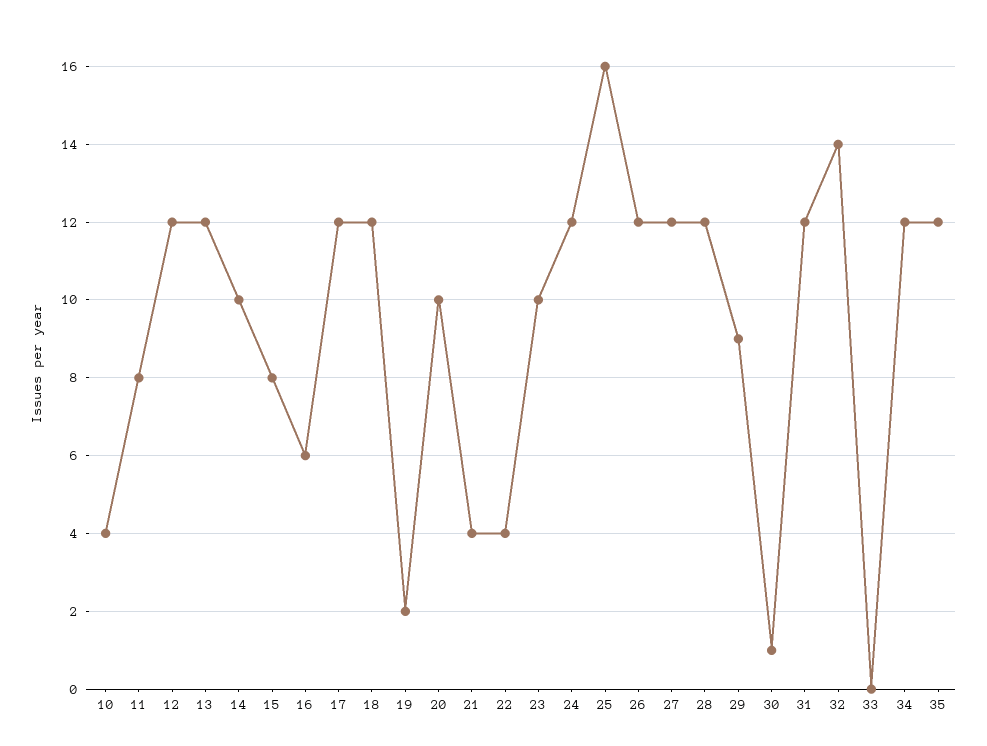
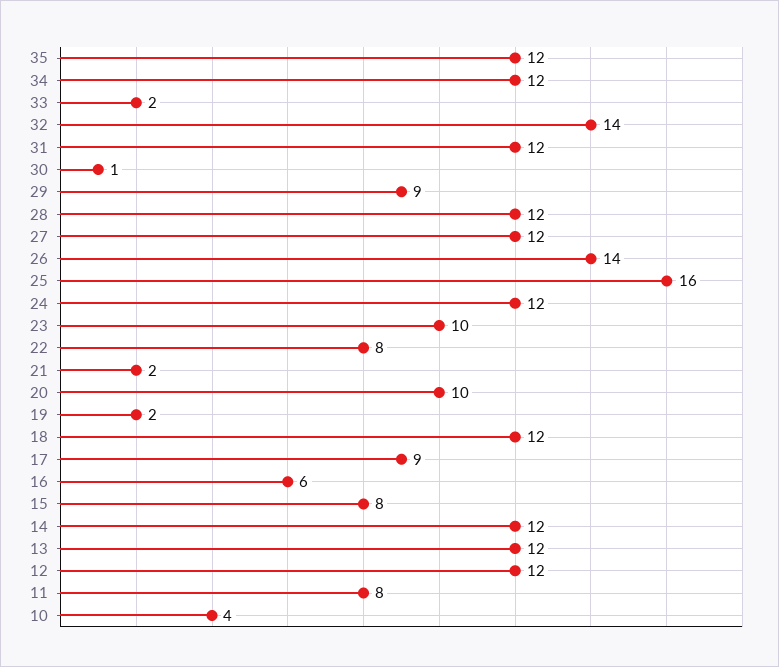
  {
    "10": 4,
    "11": 8,
    "12": 12,
    "13": 12,
-   "14": 10,
+   "14": 12,
    "15": 8,
    "16": 6,
-   "17": 12,
+   "17": 9,
    "18": 12,
    "19": 2,
    "20": 10,
-   "21": 4,
+   "21": 2,
-   "22": 4,
+   "22": 8,
    "23": 10,
    "24": 12,
    "25": 16,
-   "26": 12,
+   "26": 14,
    "27": 12,
    "28": 12,
    "29": 9,
    "30": 1,
    "31": 12,
    "32": 14,
-   "33": 0,
+   "33": 2,
    "34": 12,
    "35": 12
  }

